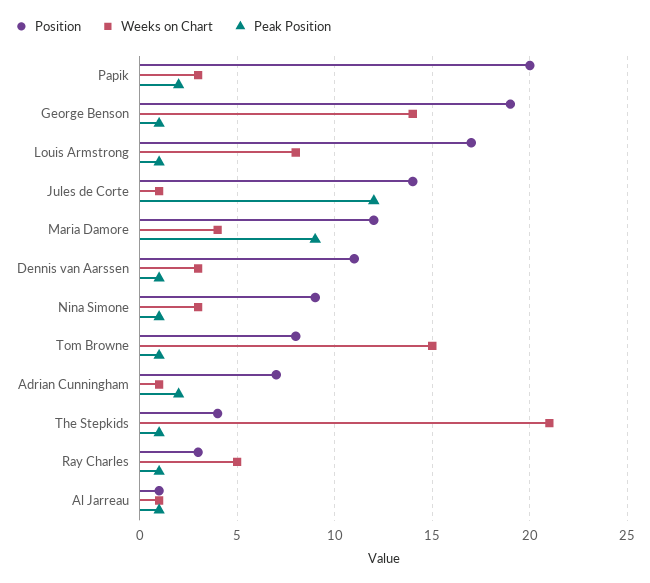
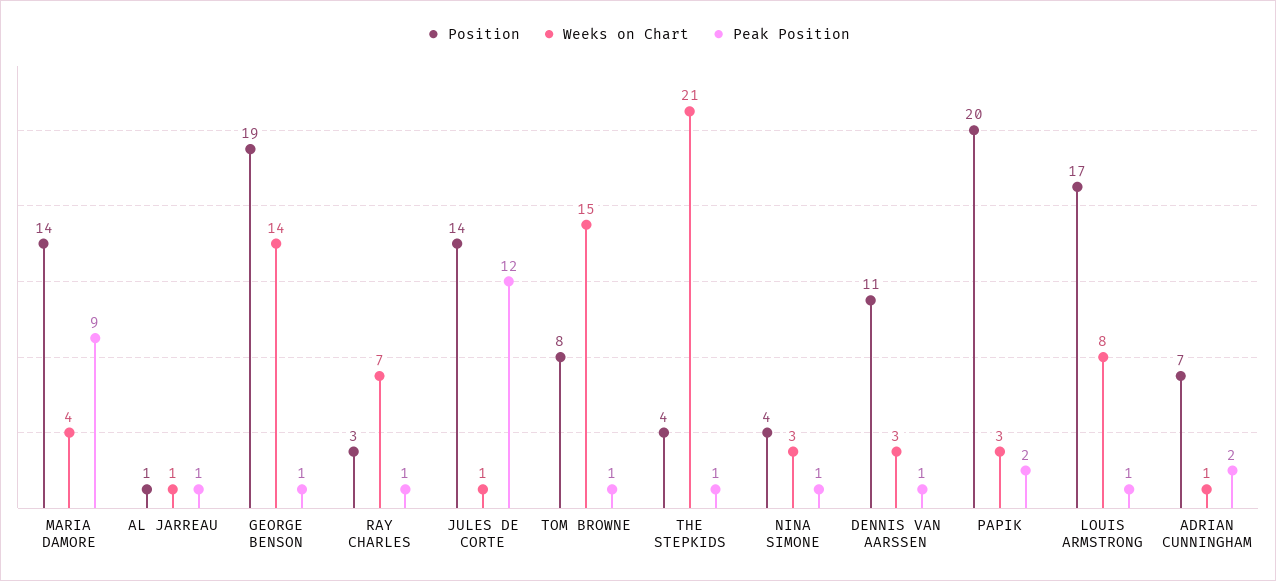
  {
    "Position": {
      "Papik": 20,
      "George Benson": 19,
      "Louis Armstrong": 17,
      "Jules de Corte": 14,
-     "Maria Damore": 12,
+     "Maria Damore": 14,
      "Dennis van Aarssen": 11,
-     "Nina Simone": 9,
+     "Nina Simone": 4,
      "Tom Browne": 8,
      "Adrian Cunningham": 7,
      "The Stepkids": 4,
      "Ray Charles": 3,
      "Al Jarreau": 1
    },
    "Weeks on Chart": {
      "Papik": 3,
      "George Benson": 14,
      "Louis Armstrong": 8,
      "Jules de Corte": 1,
      "Maria Damore": 4,
      "Dennis van Aarssen": 3,
      "Nina Simone": 3,
      "Tom Browne": 15,
      "Adrian Cunningham": 1,
      "The Stepkids": 21,
-     "Ray Charles": 5,
+     "Ray Charles": 7,
      "Al Jarreau": 1
    },
    "Peak Position": {
      "Papik": 2,
      "George Benson": 1,
      "Louis Armstrong": 1,
      "Jules de Corte": 12,
      "Maria Damore": 9,
      "Dennis van Aarssen": 1,
      "Nina Simone": 1,
      "Tom Browne": 1,
      "Adrian Cunningham": 2,
      "The Stepkids": 1,
      "Ray Charles": 1,
      "Al Jarreau": 1
    }
  }

